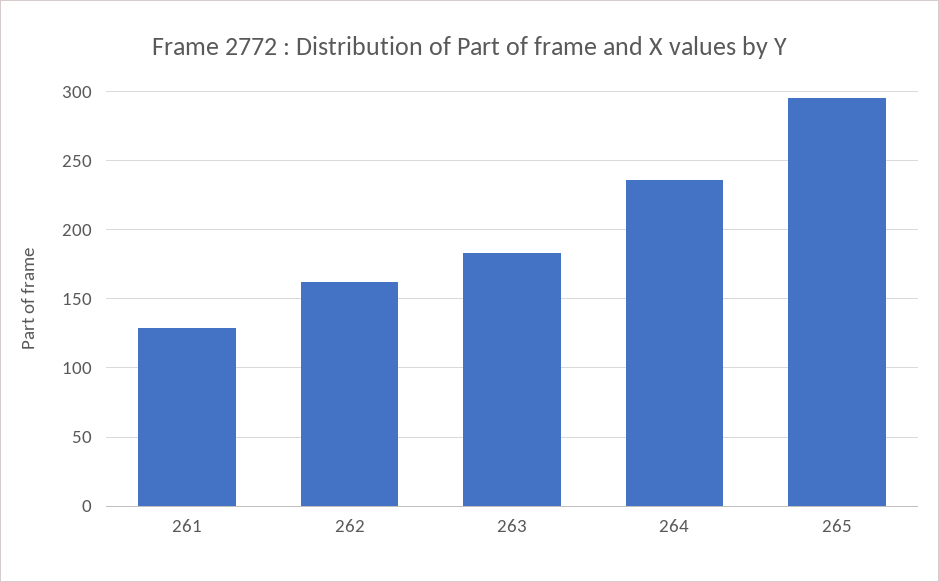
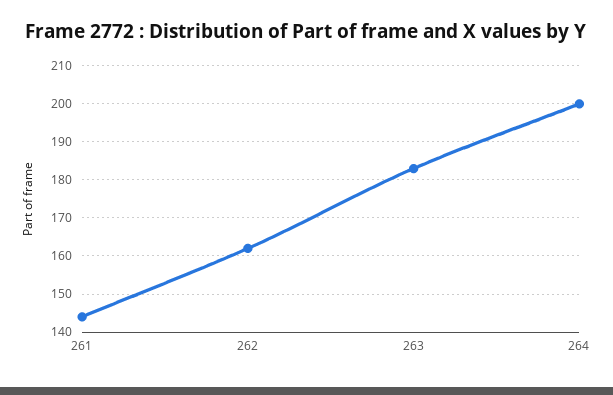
  {
-   "261": 130,
+   "261": 145,
    "262": 160,
    "263": 185,
-   "264": 235,
+   "264": 200
-   "265": 295
  }

